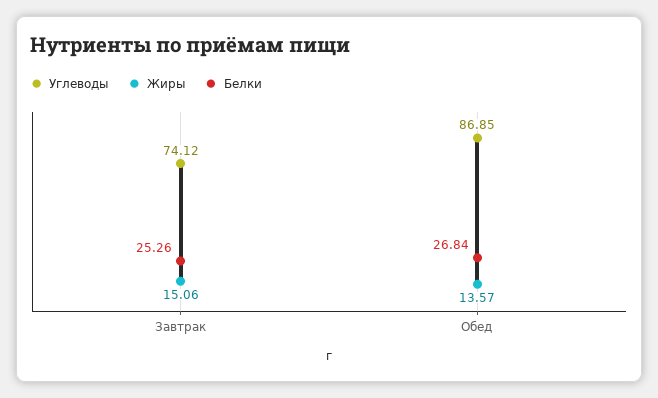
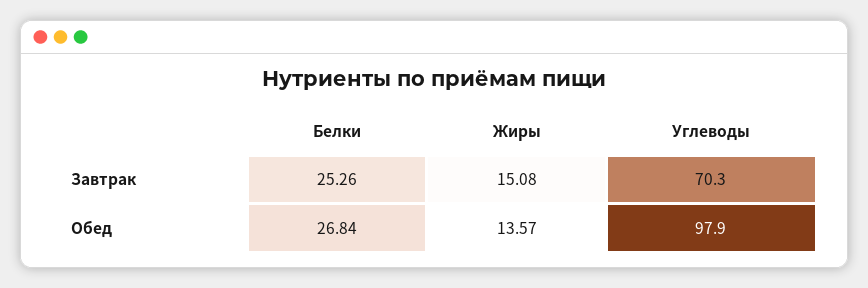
  {
    "Углеводы": {
-     "Завтрак": 74.12,
+     "Завтрак": 70.3,
-     "Обед": 86.85
+     "Обед": 97.9
    },
    "Жиры": {
-     "Завтрак": 15.06,
+     "Завтрак": 15.08,
      "Обед": 13.57
    },
    "Белки": {
      "Завтрак": 25.26,
      "Обед": 26.84
    }
  }

